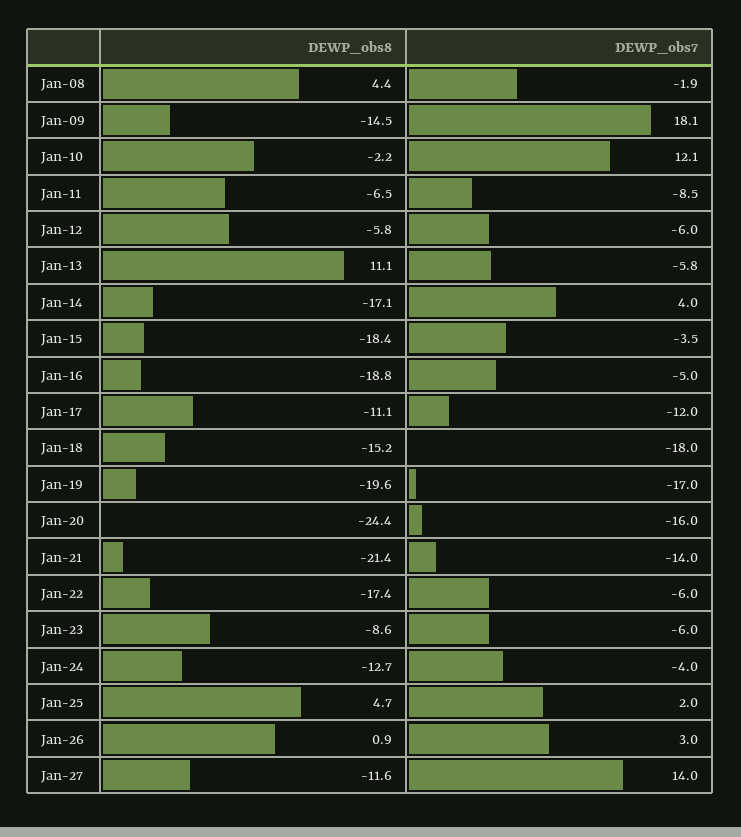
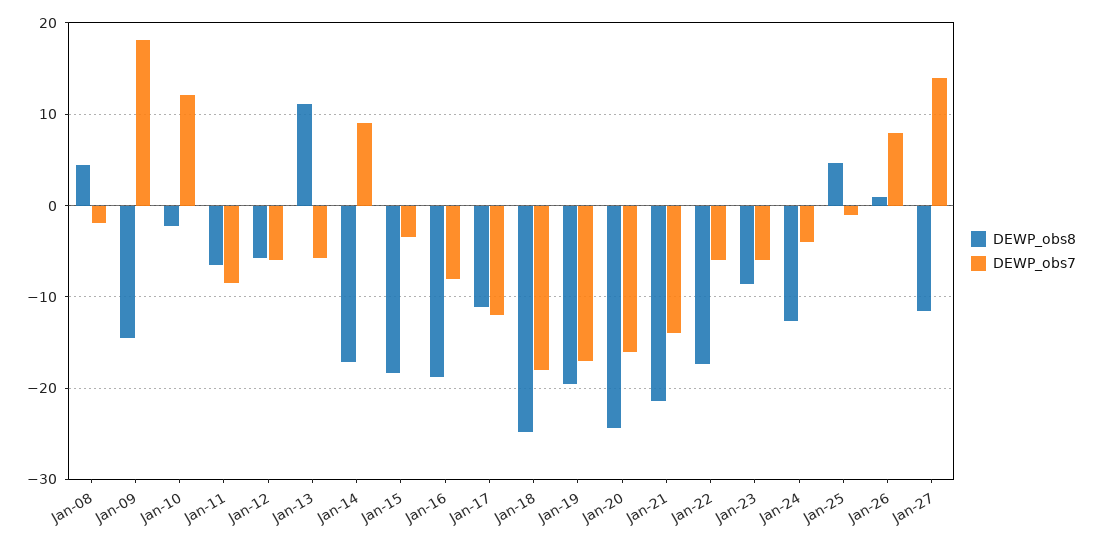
  {
    "DEWP_obs8": {
      "Jan-08": 4.4,
      "Jan-09": -14.5,
      "Jan-10": -2.2,
      "Jan-11": -6.5,
      "Jan-12": -5.8,
      "Jan-13": 11.1,
      "Jan-14": -17.1,
      "Jan-15": -18.4,
      "Jan-16": -18.8,
      "Jan-17": -11.1,
-     "Jan-18": -15.2,
+     "Jan-18": -25,
      "Jan-19": -19.6,
      "Jan-20": -24.4,
      "Jan-21": -21.4,
      "Jan-22": -17.4,
      "Jan-23": -8.6,
      "Jan-24": -12.7,
      "Jan-25": 4.7,
      "Jan-26": 0.9,
      "Jan-27": -11.6
    },
    "DEWP_obs7": {
      "Jan-08": -1.9,
      "Jan-09": 18.1,
      "Jan-10": 12.1,
      "Jan-11": -8.5,
      "Jan-12": -6,
      "Jan-13": -5.8,
-     "Jan-14": 4,
+     "Jan-14": 9,
      "Jan-15": -3.5,
-     "Jan-16": -5,
+     "Jan-16": -8,
      "Jan-17": -12,
      "Jan-18": -18,
      "Jan-19": -17,
      "Jan-20": -16,
      "Jan-21": -14,
      "Jan-22": -6,
      "Jan-23": -6,
      "Jan-24": -4,
-     "Jan-25": 2,
+     "Jan-25": -1,
-     "Jan-26": 3,
+     "Jan-26": 8,
      "Jan-27": 14
    }
  }

